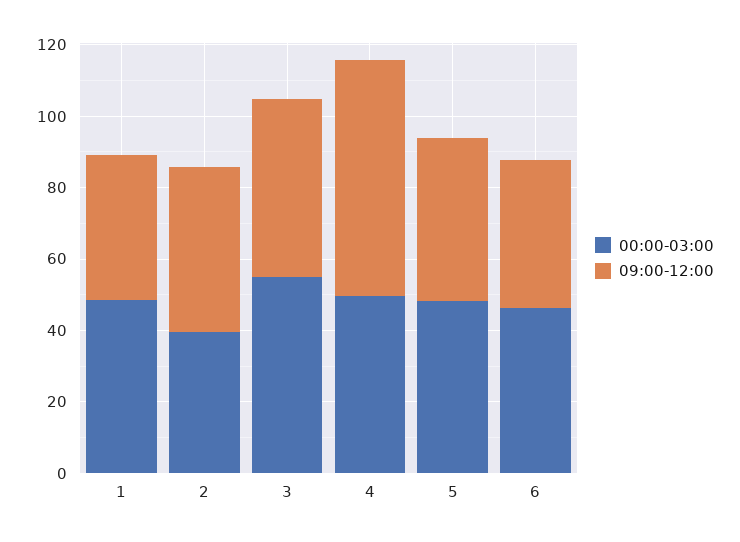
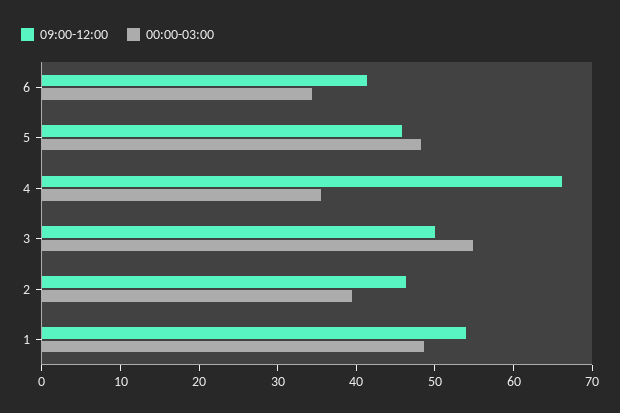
  {
    "00:00-03:00": {
      "1": 48,
      "2": 40,
      "3": 54,
-     "4": 50,
+     "4": 36,
      "5": 48,
-     "6": 45
+     "6": 34
    },
    "09:00-12:00": {
-     "1": 40,
+     "1": 54,
      "2": 46,
      "3": 50,
      "4": 66,
      "5": 46,
      "6": 42
    }
  }

